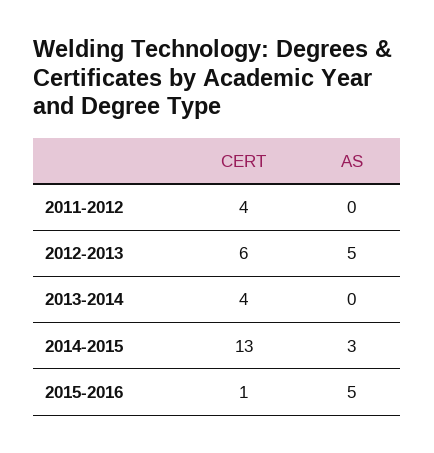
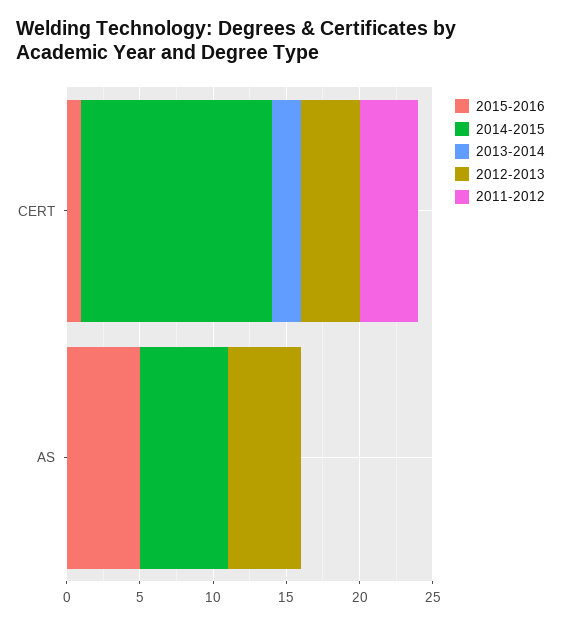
  {
    "2011-2012": {
      "CERT": 4,
      "AS": 0
    },
    "2012-2013": {
-     "CERT": 6,
+     "CERT": 4,
      "AS": 5
    },
    "2013-2014": {
-     "CERT": 4,
+     "CERT": 2,
      "AS": 0
    },
    "2014-2015": {
      "CERT": 13,
-     "AS": 3
+     "AS": 6
    },
    "2015-2016": {
      "CERT": 1,
      "AS": 5
    }
  }

